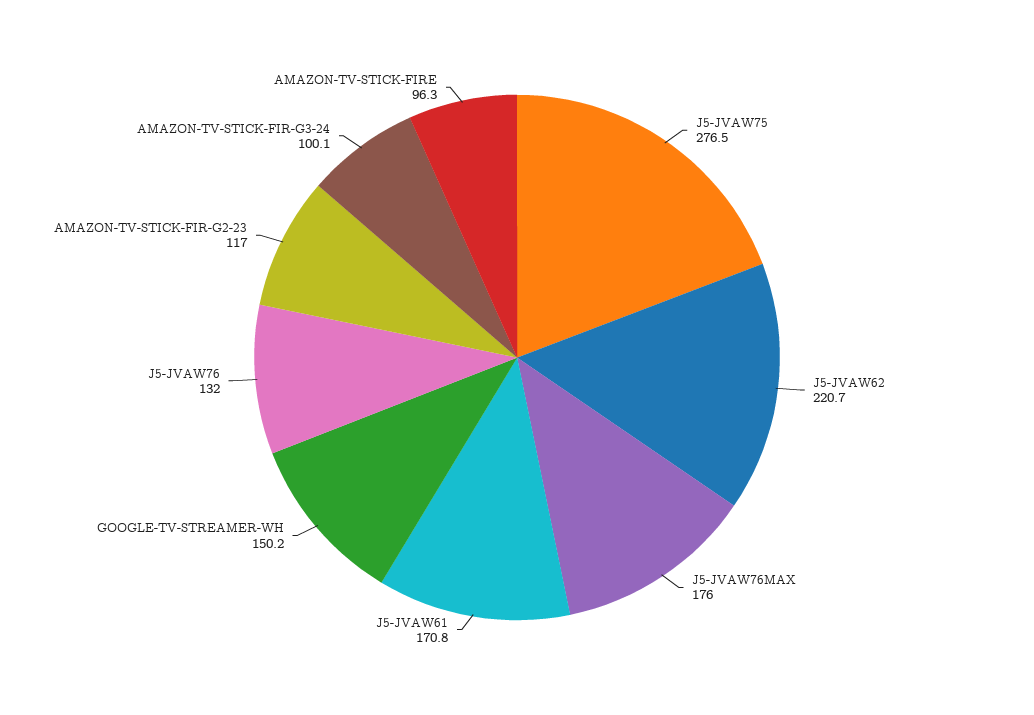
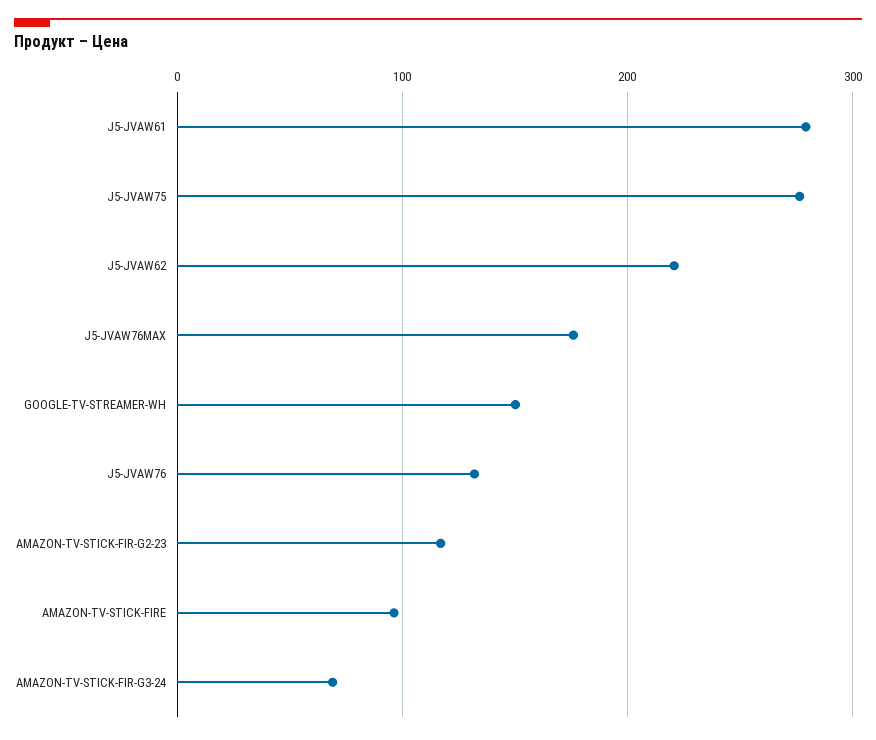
  {
    "J5-JVAW75": 276.5,
    "J5-JVAW62": 220.7,
    "J5-JVAW76MAX": 176,
-   "J5-JVAW61": 170.8,
+   "J5-JVAW61": 280,
    "GOOGLE-TV-STREAMER-WH": 150.2,
    "J5-JVAW76": 132,
    "AMAZON-TV-STICK-FIR-G2-23": 117,
-   "AMAZON-TV-STICK-FIR-G3-24": 100.1,
+   "AMAZON-TV-STICK-FIR-G3-24": 70,
    "AMAZON-TV-STICK-FIRE": 96.3
  }

